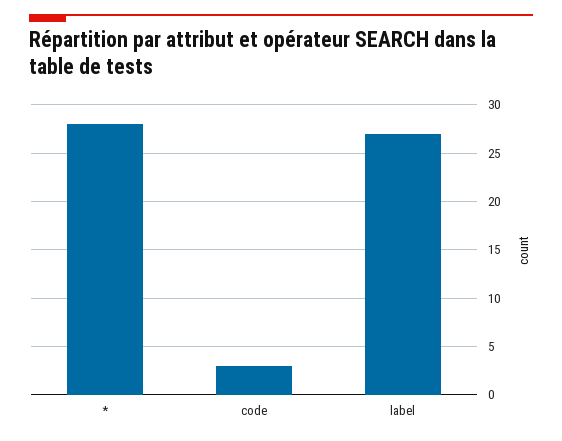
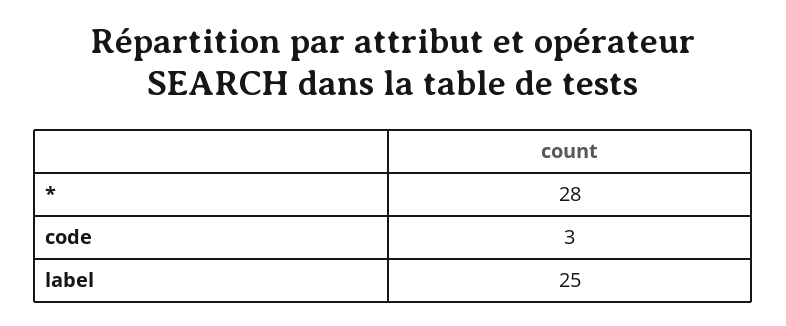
  {
    "*": 28,
    "code": 3,
-   "label": 27
+   "label": 25
  }

